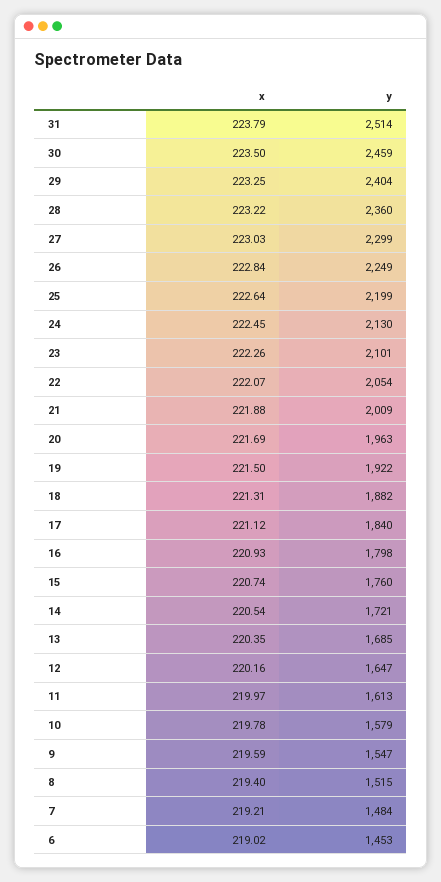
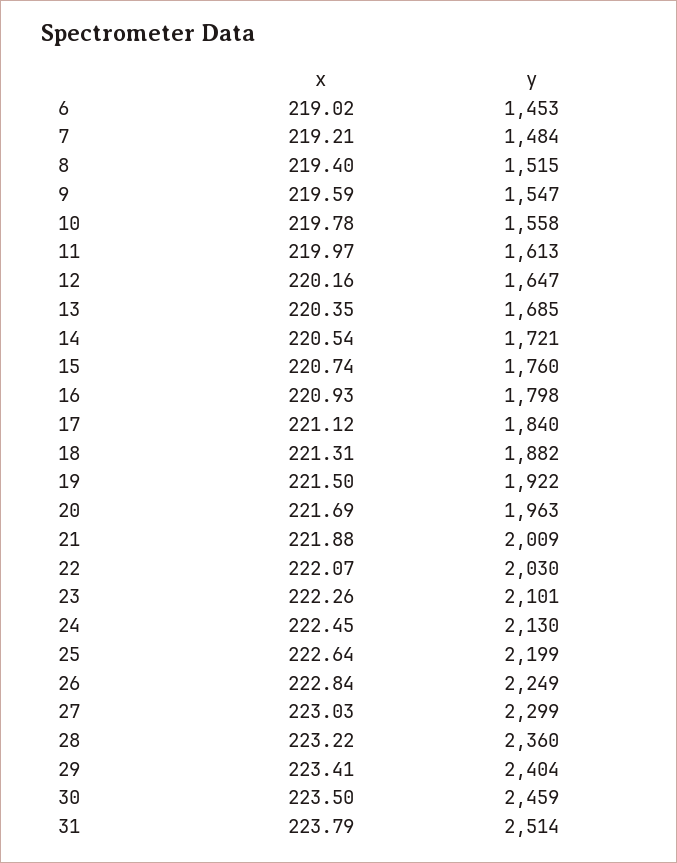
  {
    "x": {
      "31": 223.79,
      "30": 223.5,
-     "29": 223.25,
+     "29": 223.41,
      "28": 223.22,
      "27": 223.03,
      "26": 222.84,
      "25": 222.64,
      "24": 222.45,
      "23": 222.26,
      "22": 222.07,
      "21": 221.88,
      "20": 221.69,
      "19": 221.5,
      "18": 221.31,
      "17": 221.12,
      "16": 220.93,
      "15": 220.74,
      "14": 220.54,
      "13": 220.35,
      "12": 220.16,
      "11": 219.97,
      "10": 219.78,
      "9": 219.59,
      "8": 219.4,
      "7": 219.21,
      "6": 219.02
    },
    "y": {
      "31": 2514,
      "30": 2459,
      "29": 2404,
      "28": 2360,
      "27": 2299,
      "26": 2249,
      "25": 2199,
      "24": 2130,
      "23": 2101,
-     "22": 2054,
+     "22": 2030,
      "21": 2009,
      "20": 1963,
      "19": 1922,
      "18": 1882,
      "17": 1840,
      "16": 1798,
      "15": 1760,
      "14": 1721,
      "13": 1685,
      "12": 1647,
      "11": 1613,
-     "10": 1579,
+     "10": 1558,
      "9": 1547,
      "8": 1515,
      "7": 1484,
      "6": 1453
    }
  }

